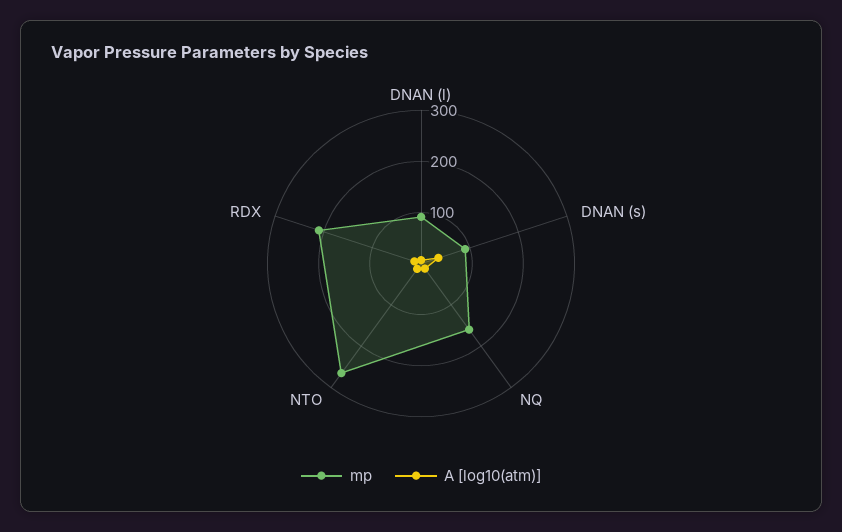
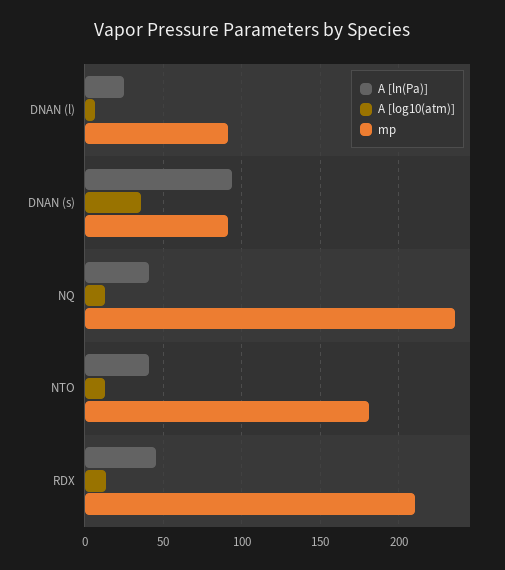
  {
    "mp": {
      "DNAN (l)": 90,
      "DNAN (s)": 90,
-     "NQ": 160,
+     "NQ": 235,
-     "NTO": 260,
+     "NTO": 180,
      "RDX": 210
    },
    "A [log10(atm)]": {
      "DNAN (l)": 5,
      "DNAN (s)": 35,
      "NQ": 15,
      "NTO": 15,
      "RDX": 15
-   }
+   },
+   "A [ln(Pa)]": {
+     "DNAN (l)": 25,
+     "DNAN (s)": 95,
+     "NQ": 40,
+     "NTO": 40,
+     "RDX": 45
+   }
  }

